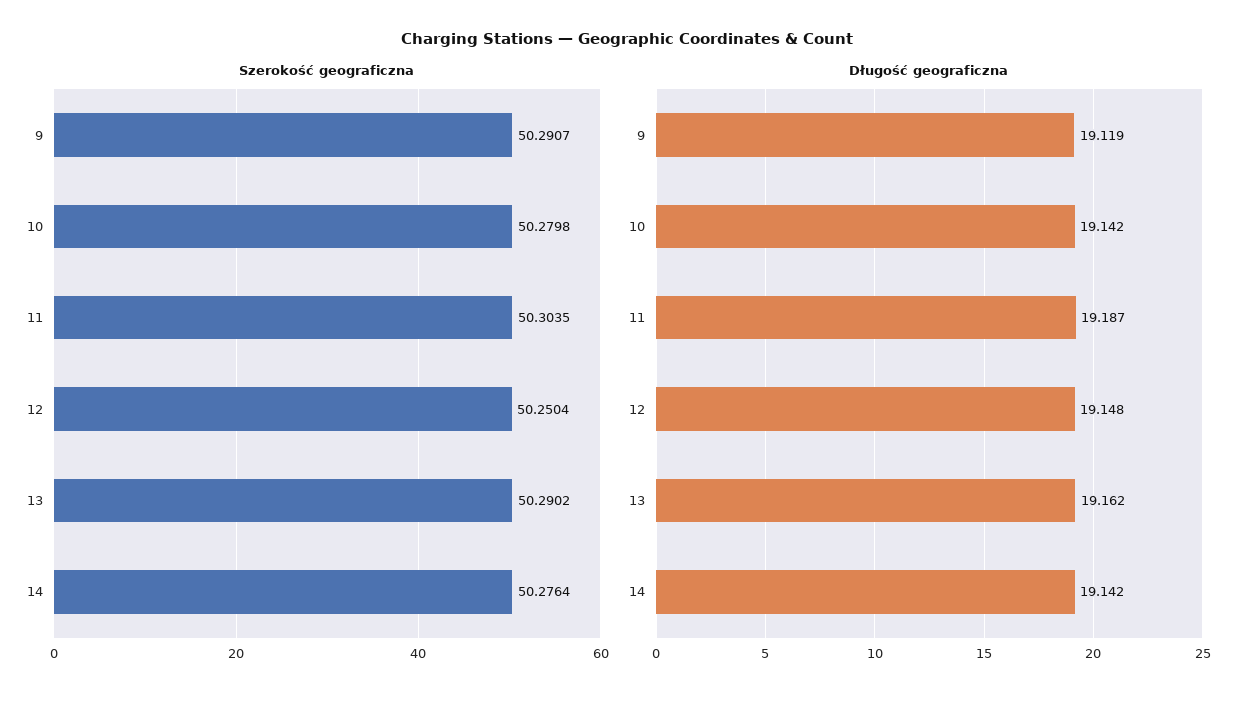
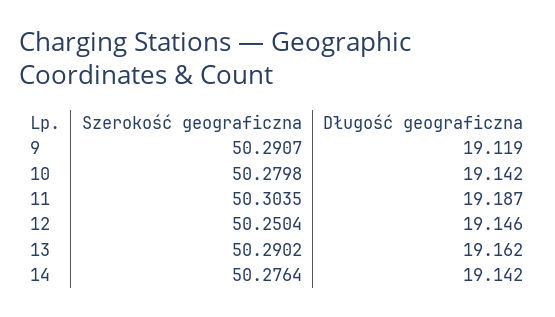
  {
    "Szerokość geograficzna": {
      "9": 50.2907,
      "10": 50.2798,
      "11": 50.3035,
      "12": 50.2504,
      "13": 50.2902,
      "14": 50.2764
    },
    "Długość geograficzna": {
      "9": 19.119,
      "10": 19.142,
      "11": 19.187,
-     "12": 19.148,
+     "12": 19.146,
      "13": 19.162,
      "14": 19.142
    }
  }

